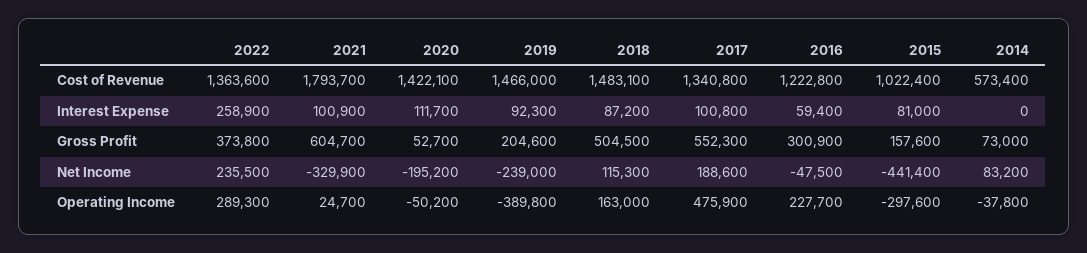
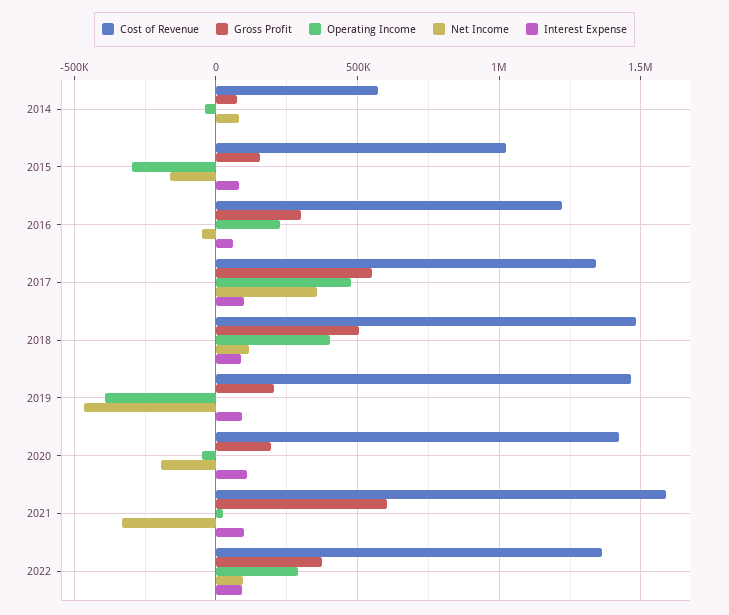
  {
    "Cost of Revenue": {
      "2022": 1363600,
-     "2021": 1793700,
+     "2021": 1600000,
      "2020": 1422100,
      "2019": 1466000,
      "2018": 1483100,
      "2017": 1340800,
      "2016": 1222800,
      "2015": 1022400,
      "2014": 573400
    },
    "Interest Expense": {
-     "2022": 258900,
+     "2022": 100000,
      "2021": 100900,
      "2020": 111700,
      "2019": 92300,
      "2018": 87200,
      "2017": 100800,
      "2016": 59400,
      "2015": 81000,
      "2014": 0
    },
    "Gross Profit": {
      "2022": 373800,
      "2021": 604700,
-     "2020": 52700,
+     "2020": 200000,
      "2019": 204600,
      "2018": 504500,
      "2017": 552300,
      "2016": 300900,
      "2015": 157600,
      "2014": 73000
    },
    "Net Income": {
-     "2022": 235500,
+     "2022": 100000,
      "2021": -329900,
      "2020": -195200,
-     "2019": -239000,
+     "2019": -450000,
      "2018": 115300,
-     "2017": 188600,
+     "2017": 350000,
      "2016": -47500,
-     "2015": -441400,
+     "2015": -150000,
      "2014": 83200
    },
    "Operating Income": {
      "2022": 289300,
      "2021": 24700,
      "2020": -50200,
      "2019": -389800,
-     "2018": 163000,
+     "2018": 400000,
      "2017": 475900,
      "2016": 227700,
      "2015": -297600,
      "2014": -37800
    }
  }

